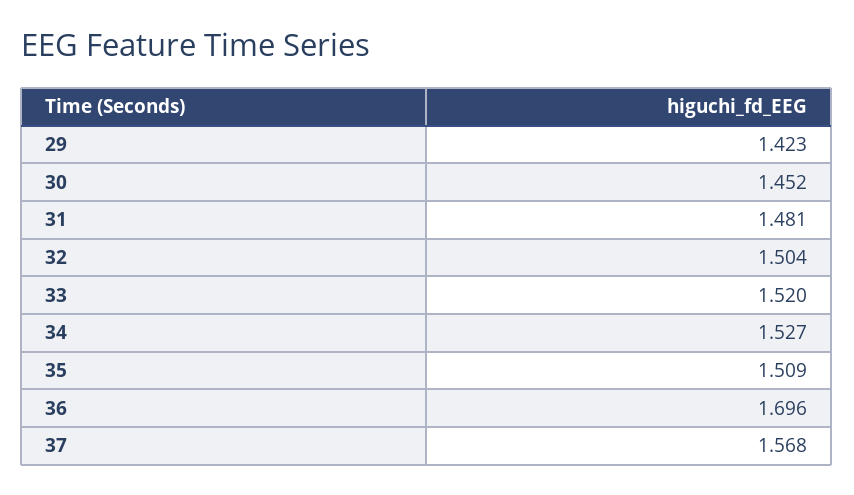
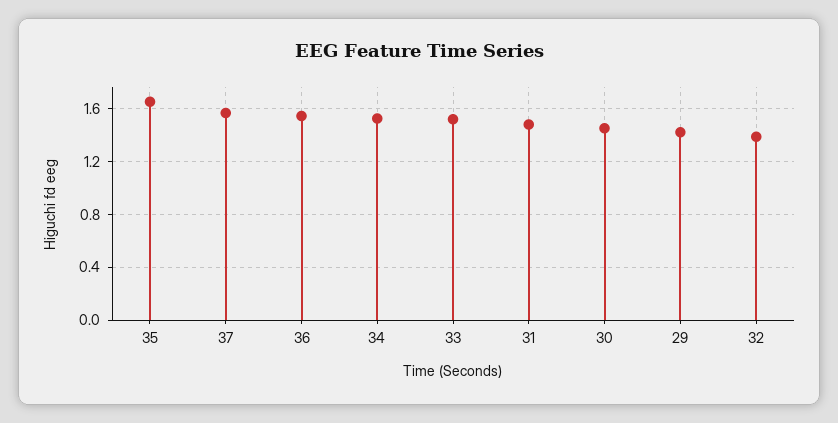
  {
    "29": 1.423,
    "30": 1.452,
    "31": 1.481,
-   "32": 1.504,
+   "32": 1.4,
    "33": 1.52,
    "34": 1.527,
-   "35": 1.509,
+   "35": 1.65,
-   "36": 1.696,
+   "36": 1.55,
    "37": 1.568
  }

